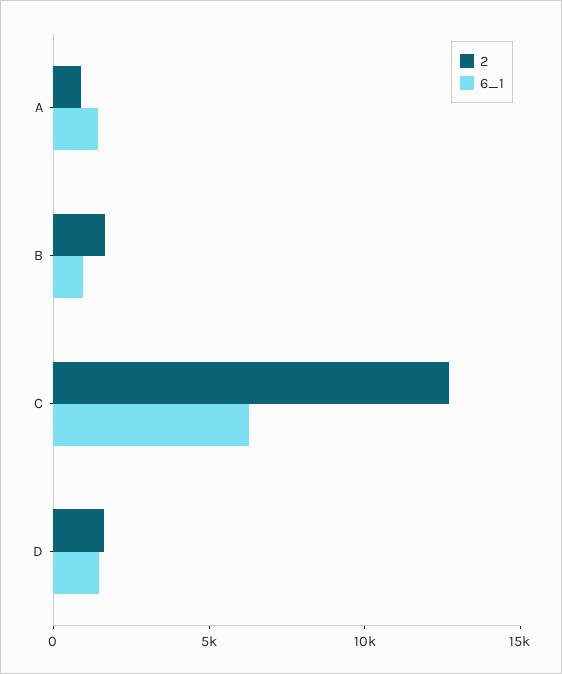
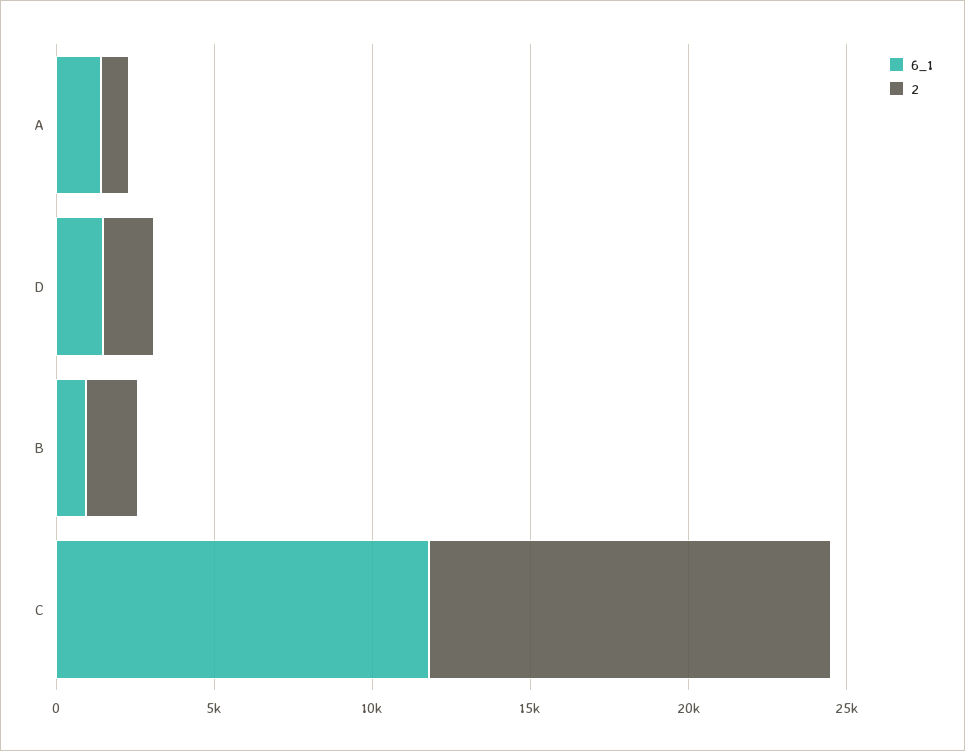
  {
    "2": {
      "A": 1000,
      "B": 2000,
      "C": 13000,
      "D": 2000
    },
    "6_1": {
      "A": 1000,
      "B": 1000,
-     "C": 6000,
+     "C": 12000,
      "D": 1000
    }
  }

